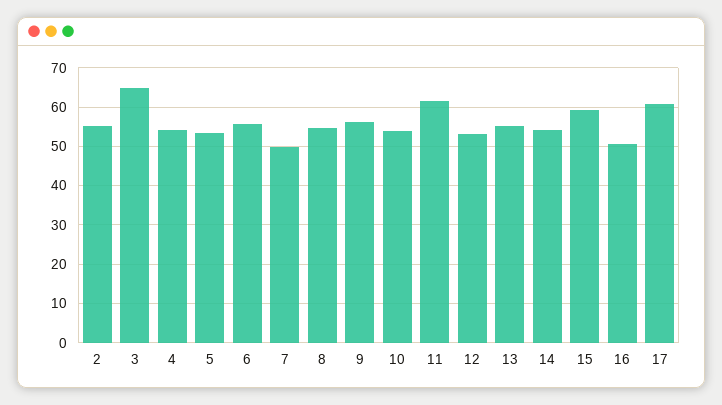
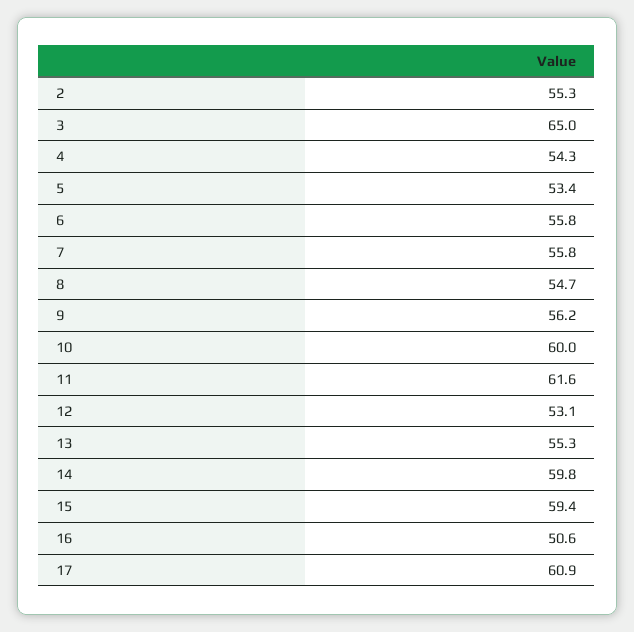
  {
    "2": 55.3,
    "3": 65,
    "4": 54.3,
    "5": 53.4,
    "6": 55.8,
-   "7": 50,
+   "7": 55.8,
    "8": 54.7,
    "9": 56.2,
-   "10": 54,
+   "10": 60,
    "11": 61.6,
    "12": 53.1,
    "13": 55.3,
-   "14": 54,
+   "14": 59.8,
    "15": 59.4,
    "16": 50.6,
    "17": 60.9
  }

